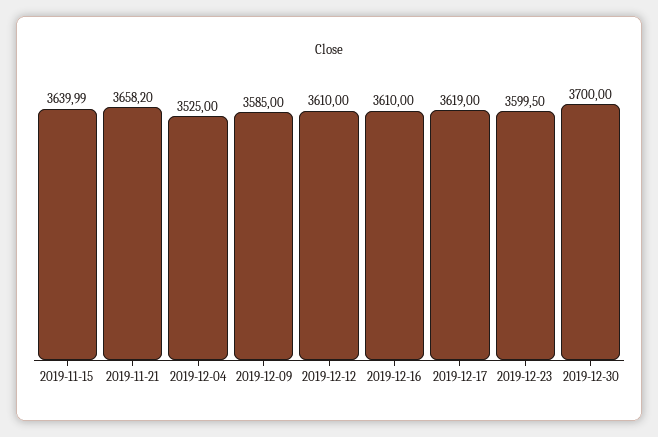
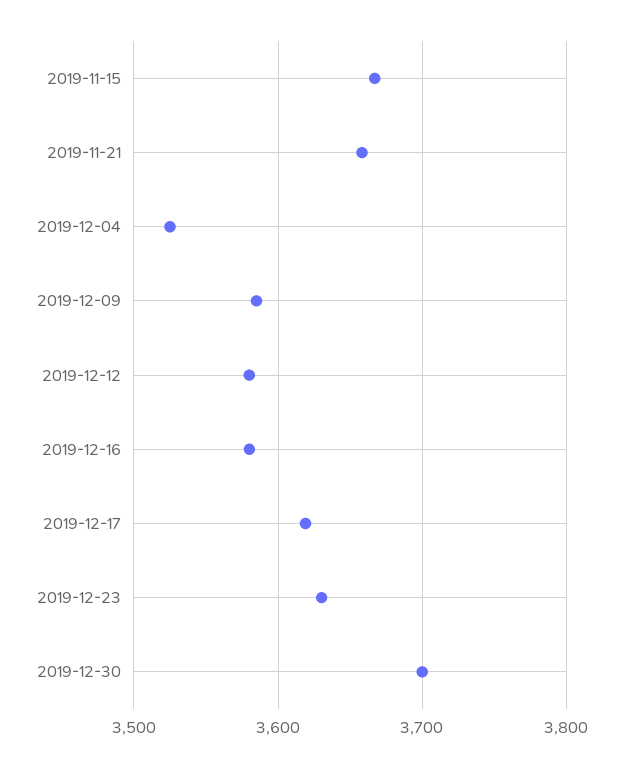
  {
-   "2019-11-15": 3639.99,
+   "2019-11-15": 3670,
    "2019-11-21": 3658.2,
    "2019-12-04": 3525,
    "2019-12-09": 3585,
-   "2019-12-12": 3610,
+   "2019-12-12": 3580,
-   "2019-12-16": 3610,
+   "2019-12-16": 3580,
    "2019-12-17": 3619,
-   "2019-12-23": 3599.5,
+   "2019-12-23": 3630,
    "2019-12-30": 3700
  }

